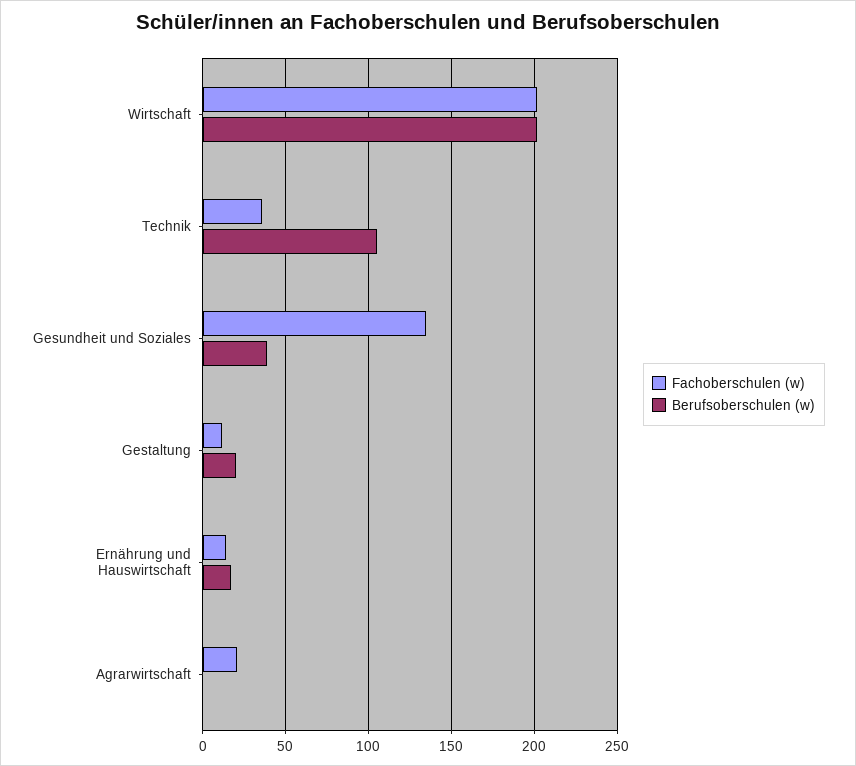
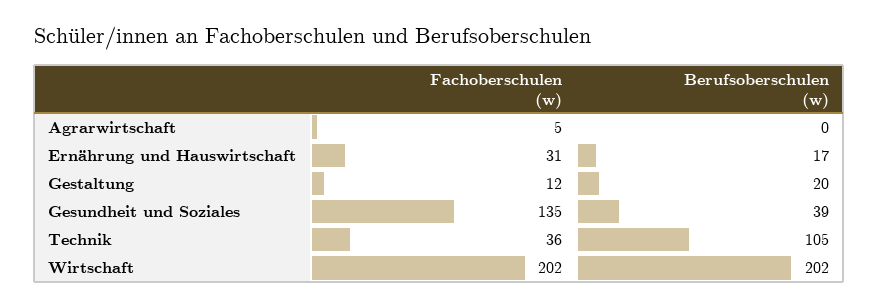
  {
    "Fachoberschulen (w)": {
      "Wirtschaft": 202,
      "Technik": 36,
      "Gesundheit und Soziales": 135,
      "Gestaltung": 12,
-     "Ernährung und Hauswirtschaft": 15,
+     "Ernährung und Hauswirtschaft": 31,
-     "Agrarwirtschaft": 20
+     "Agrarwirtschaft": 5
    },
    "Berufsoberschulen (w)": {
      "Wirtschaft": 202,
      "Technik": 105,
      "Gesundheit und Soziales": 39,
      "Gestaltung": 20,
      "Ernährung und Hauswirtschaft": 17,
      "Agrarwirtschaft": 0
    }
  }

